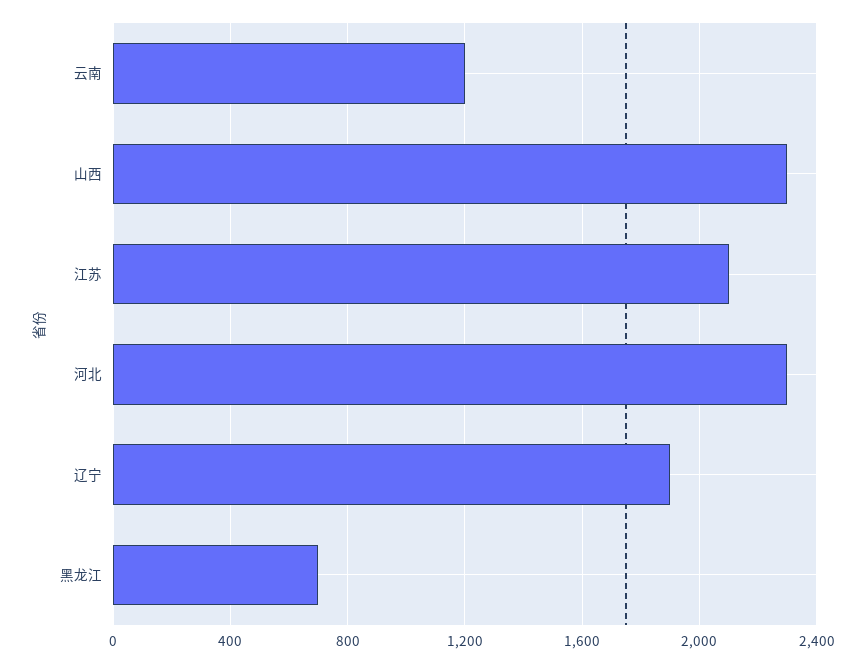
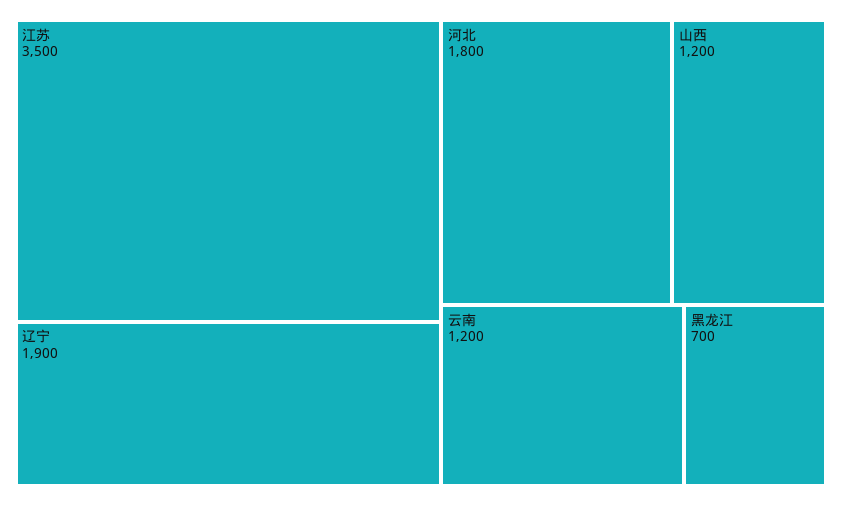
  {
    "云南": 1200,
-   "山西": 2300,
+   "山西": 1200,
-   "江苏": 2100,
+   "江苏": 3500,
-   "河北": 2300,
+   "河北": 1800,
    "辽宁": 1900,
    "黑龙江": 700
  }

